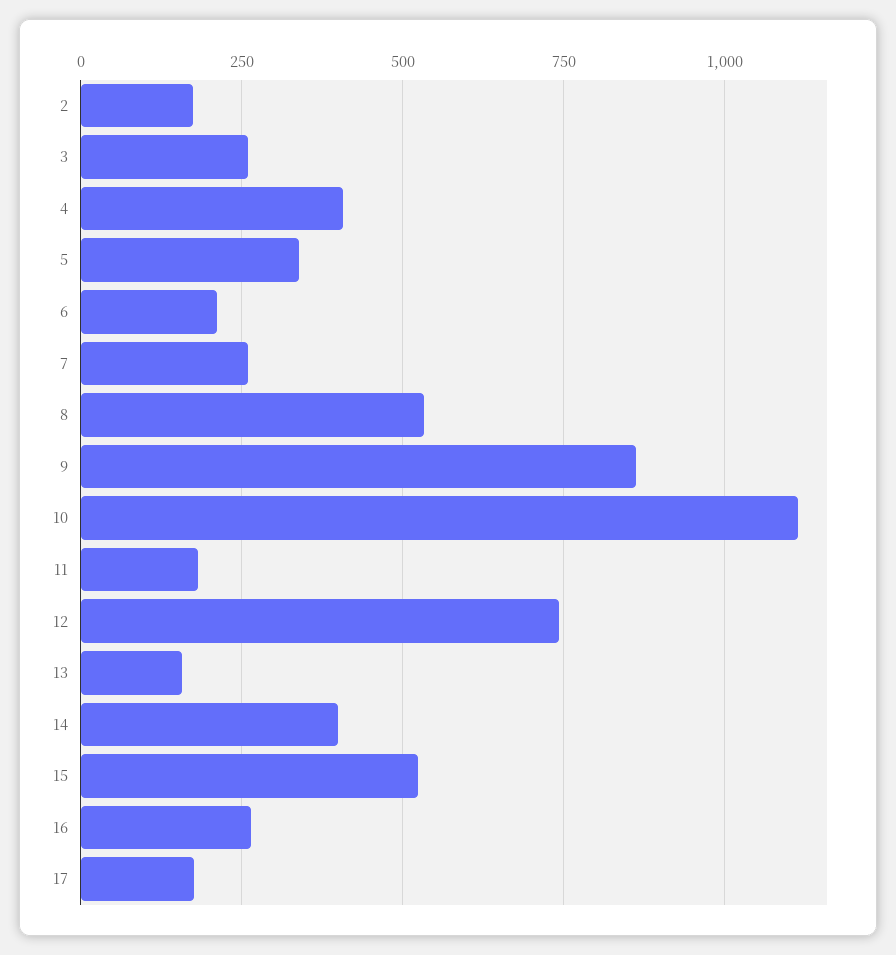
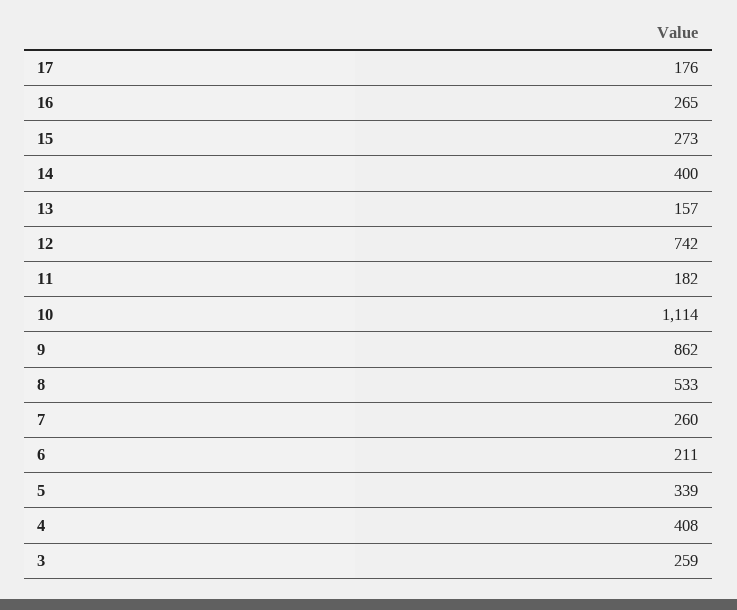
  {
-   "2": 175,
    "3": 259,
    "4": 408,
    "5": 339,
    "6": 211,
    "7": 260,
    "8": 533,
    "9": 862,
    "10": 1114,
    "11": 182,
    "12": 742,
    "13": 157,
    "14": 400,
-   "15": 525,
+   "15": 273,
    "16": 265,
    "17": 176
  }

